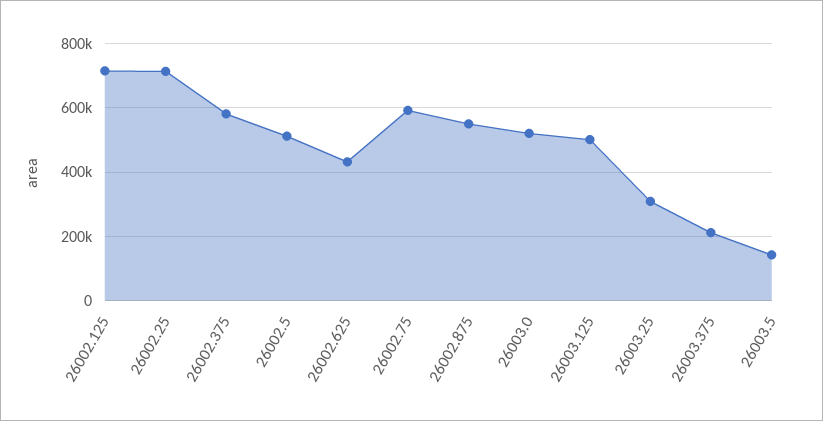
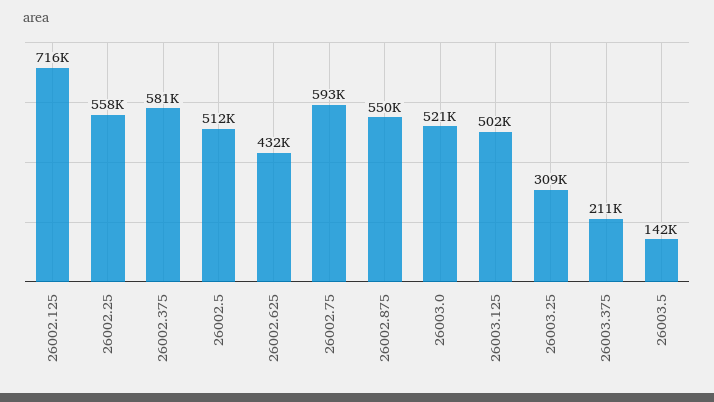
  {
    "26002.125": 716000,
-   "26002.25": 720000,
+   "26002.25": 558000,
    "26002.375": 581000,
    "26002.5": 512000,
    "26002.625": 432000,
    "26002.75": 593000,
    "26002.875": 550000,
    "26003.0": 521000,
    "26003.125": 502000,
    "26003.25": 309000,
    "26003.375": 211000,
    "26003.5": 142000
  }

